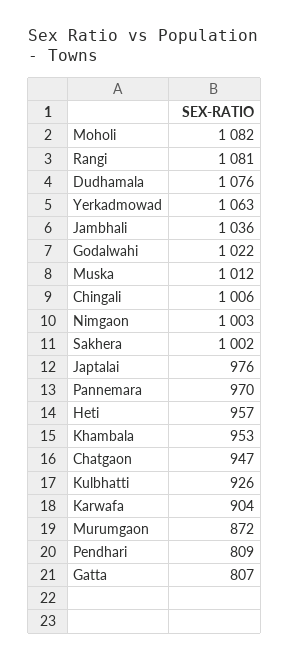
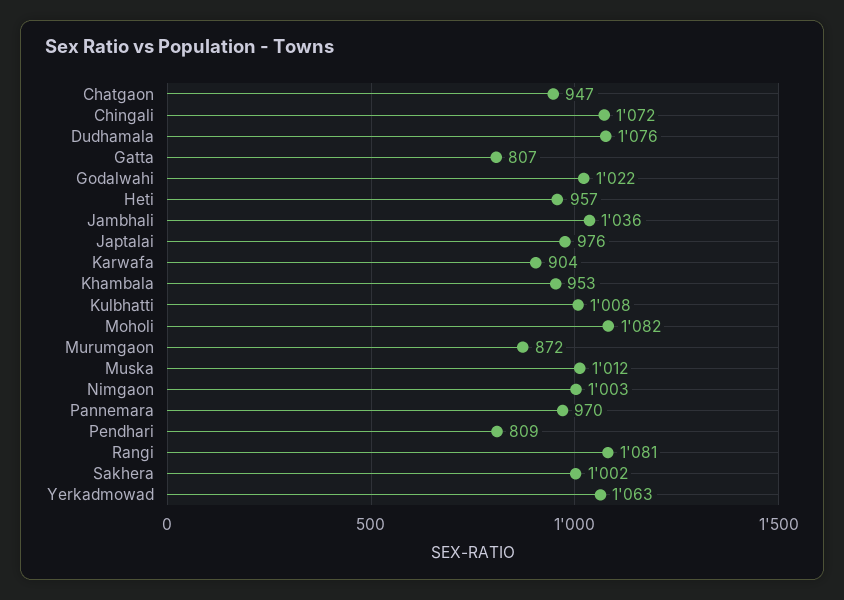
  {
    "Moholi": 1082,
    "Rangi": 1081,
    "Dudhamala": 1076,
    "Yerkadmowad": 1063,
    "Jambhali": 1036,
    "Godalwahi": 1022,
    "Muska": 1012,
-   "Chingali": 1006,
+   "Chingali": 1072,
    "Nimgaon": 1003,
    "Sakhera": 1002,
    "Japtalai": 976,
    "Pannemara": 970,
    "Heti": 957,
    "Khambala": 953,
    "Chatgaon": 947,
-   "Kulbhatti": 926,
+   "Kulbhatti": 1008,
    "Karwafa": 904,
    "Murumgaon": 872,
    "Pendhari": 809,
    "Gatta": 807
  }

